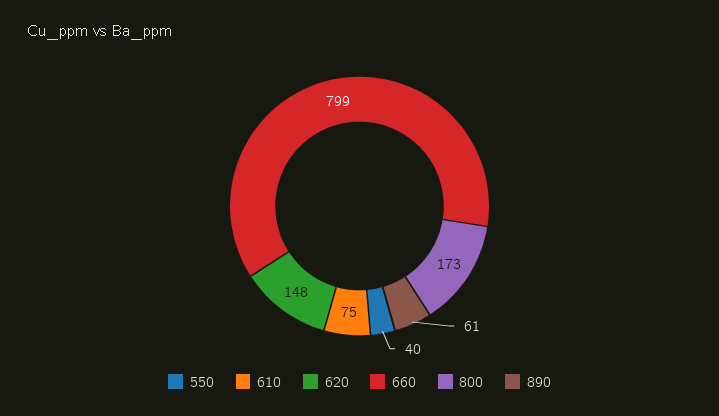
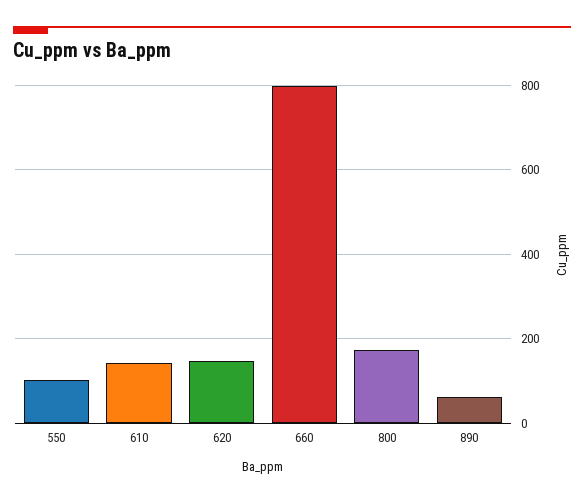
  {
-   "550": 40,
+   "550": 100,
-   "610": 75,
+   "610": 140,
    "620": 148,
    "660": 799,
    "800": 173,
    "890": 61
  }

